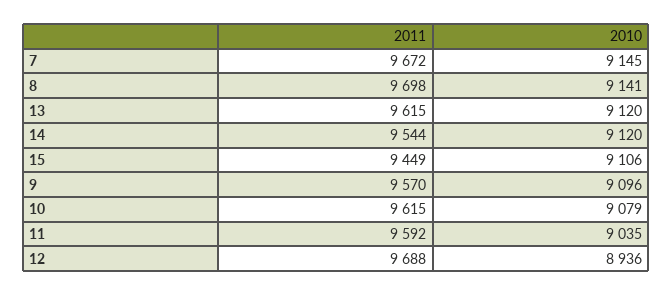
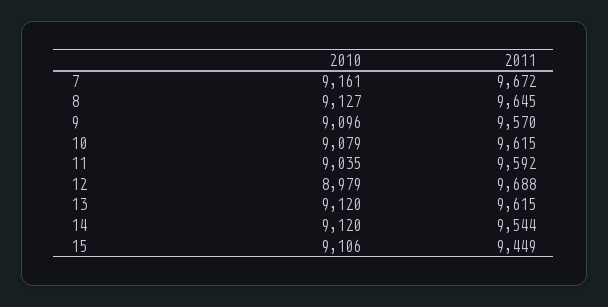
  {
    "2011": {
      "7": 9672,
-     "8": 9698,
+     "8": 9645,
      "13": 9615,
      "14": 9544,
      "15": 9449,
      "9": 9570,
      "10": 9615,
      "11": 9592,
      "12": 9688
    },
    "2010": {
-     "7": 9145,
+     "7": 9161,
-     "8": 9141,
+     "8": 9127,
      "13": 9120,
      "14": 9120,
      "15": 9106,
      "9": 9096,
      "10": 9079,
      "11": 9035,
-     "12": 8936
+     "12": 8979
    }
  }

